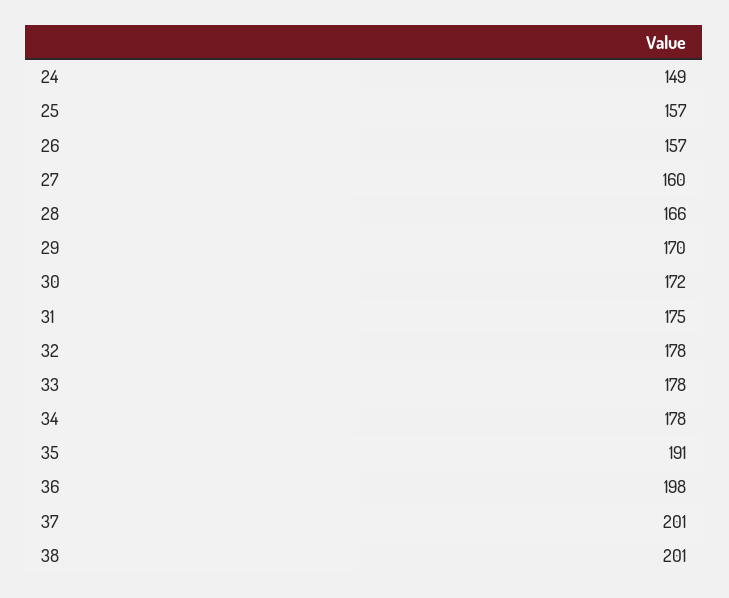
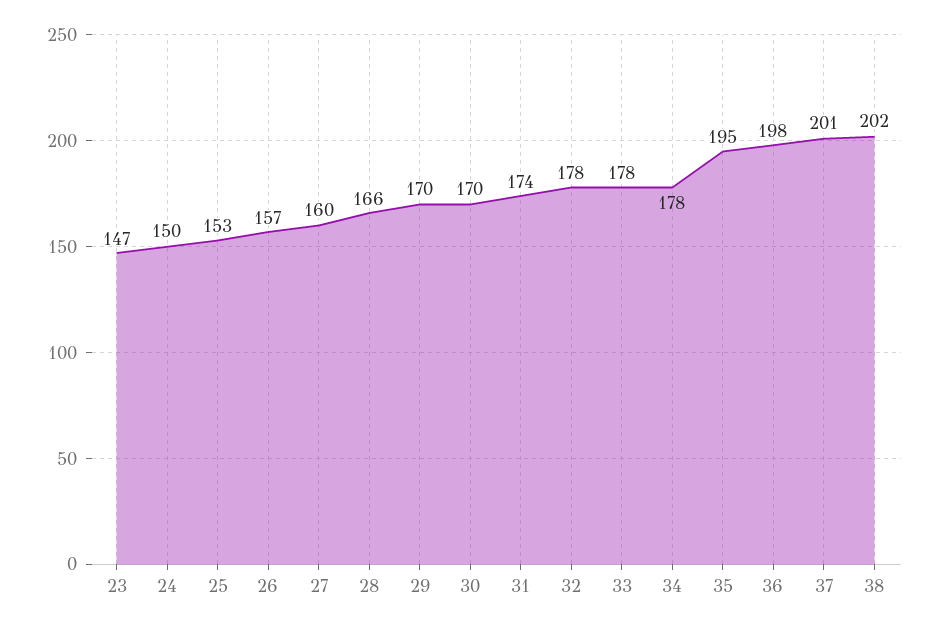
  {
-   "24": 149,
+   "24": 150,
-   "25": 157,
+   "25": 153,
    "26": 157,
    "27": 160,
    "28": 166,
    "29": 170,
-   "30": 172,
+   "30": 170,
-   "31": 175,
+   "31": 174,
    "32": 178,
    "33": 178,
    "34": 178,
-   "35": 191,
+   "35": 195,
    "36": 198,
    "37": 201,
-   "38": 201
+   "38": 202,
+   "23": 147
  }

